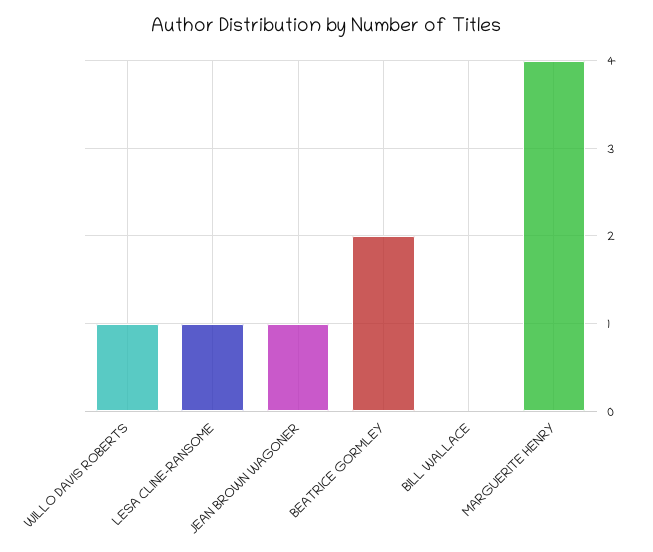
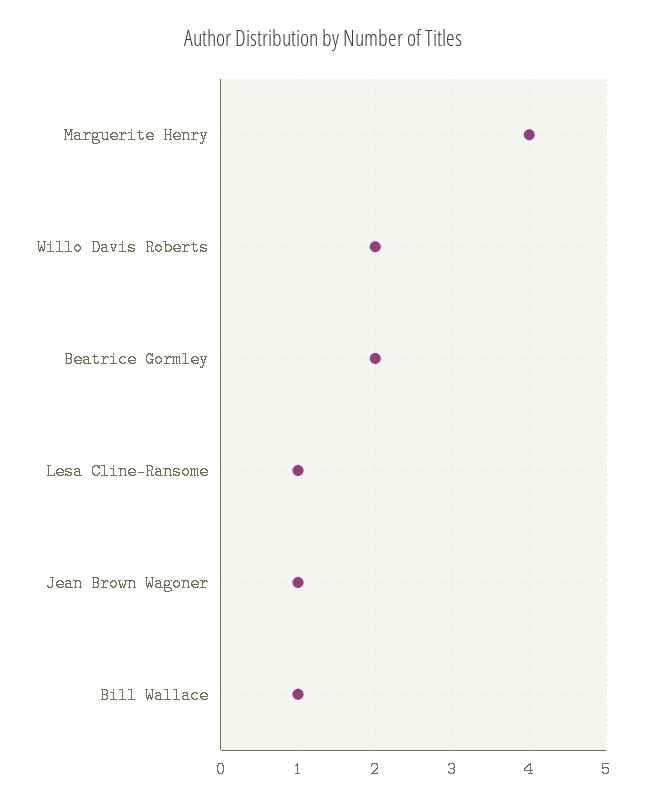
  {
-   "WILLO DAVIS ROBERTS": 1,
+   "WILLO DAVIS ROBERTS": 2,
    "LESA CLINE-RANSOME": 1,
    "JEAN BROWN WAGONER": 1,
    "BEATRICE GORMLEY": 2,
-   "BILL WALLACE": 0,
+   "BILL WALLACE": 1,
    "MARGUERITE HENRY": 4
  }

